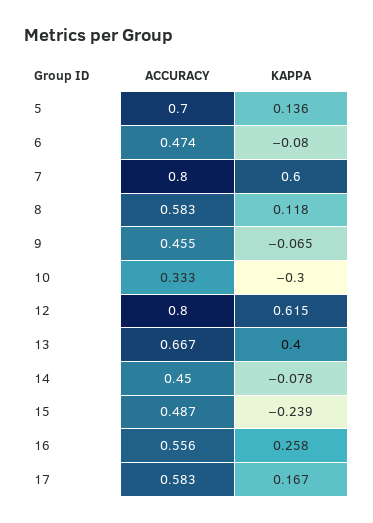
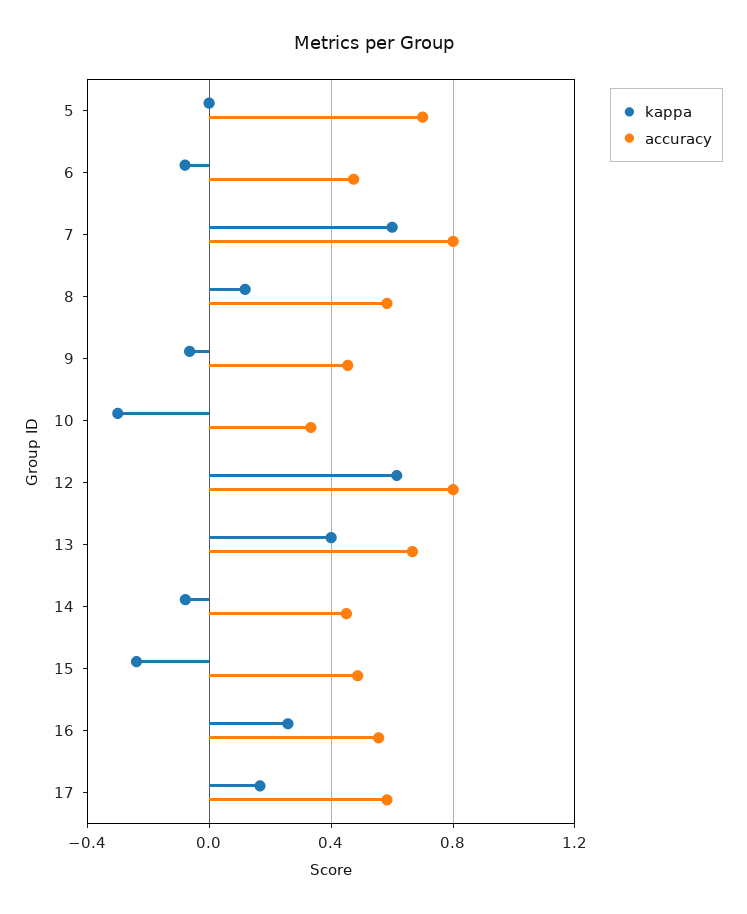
  {
    "ACCURACY": {
      "5": 0.7,
      "6": 0.474,
      "7": 0.8,
      "8": 0.583,
      "9": 0.455,
      "10": 0.333,
      "12": 0.8,
      "13": 0.667,
      "14": 0.45,
      "15": 0.487,
      "16": 0.556,
      "17": 0.583
    },
    "KAPPA": {
-     "5": 0.136,
+     "5": 0,
      "6": -0.08,
      "7": 0.6,
      "8": 0.118,
      "9": -0.065,
      "10": -0.3,
      "12": 0.615,
      "13": 0.4,
      "14": -0.078,
      "15": -0.239,
      "16": 0.258,
      "17": 0.167
    }
  }

